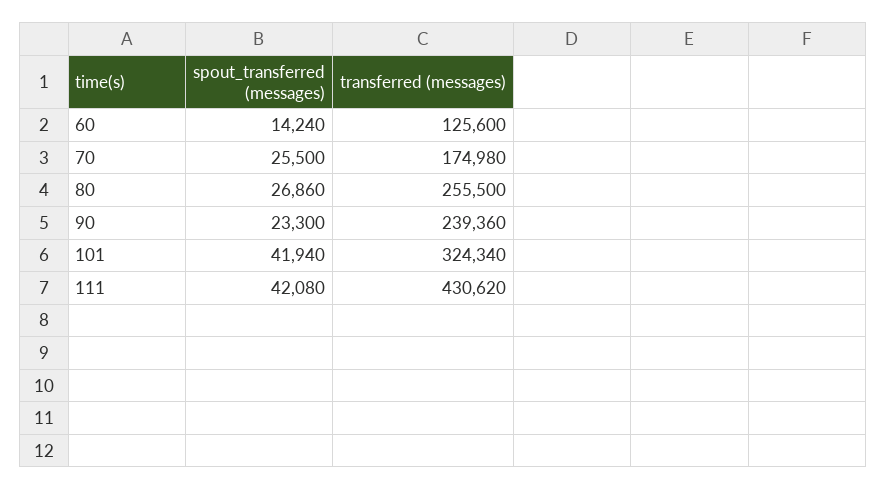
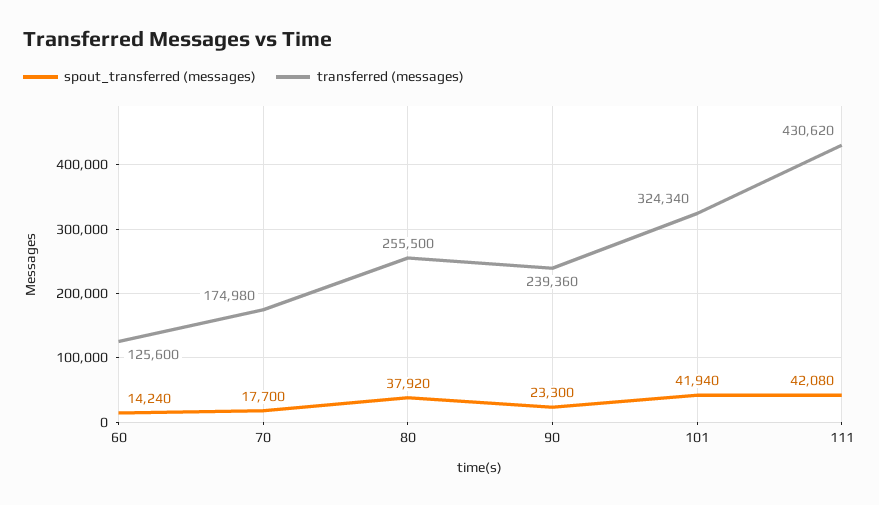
  {
    "spout_transferred (messages)": {
      "60": 14240,
-     "70": 25500,
+     "70": 17700,
-     "80": 26860,
+     "80": 37920,
      "90": 23300,
      "101": 41940,
      "111": 42080
    },
    "transferred (messages)": {
      "60": 125600,
      "70": 174980,
      "80": 255500,
      "90": 239360,
      "101": 324340,
      "111": 430620
    }
  }

